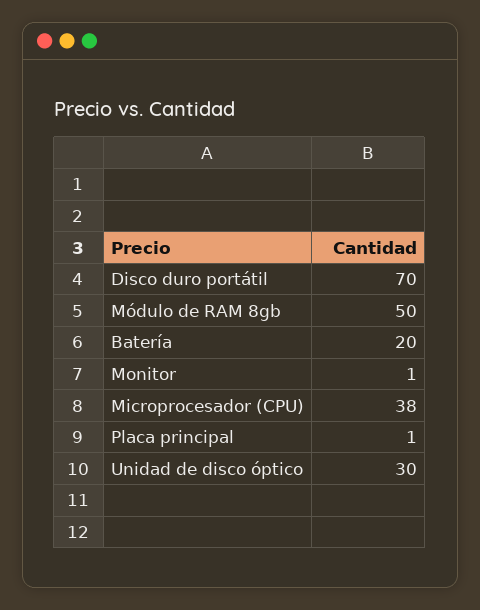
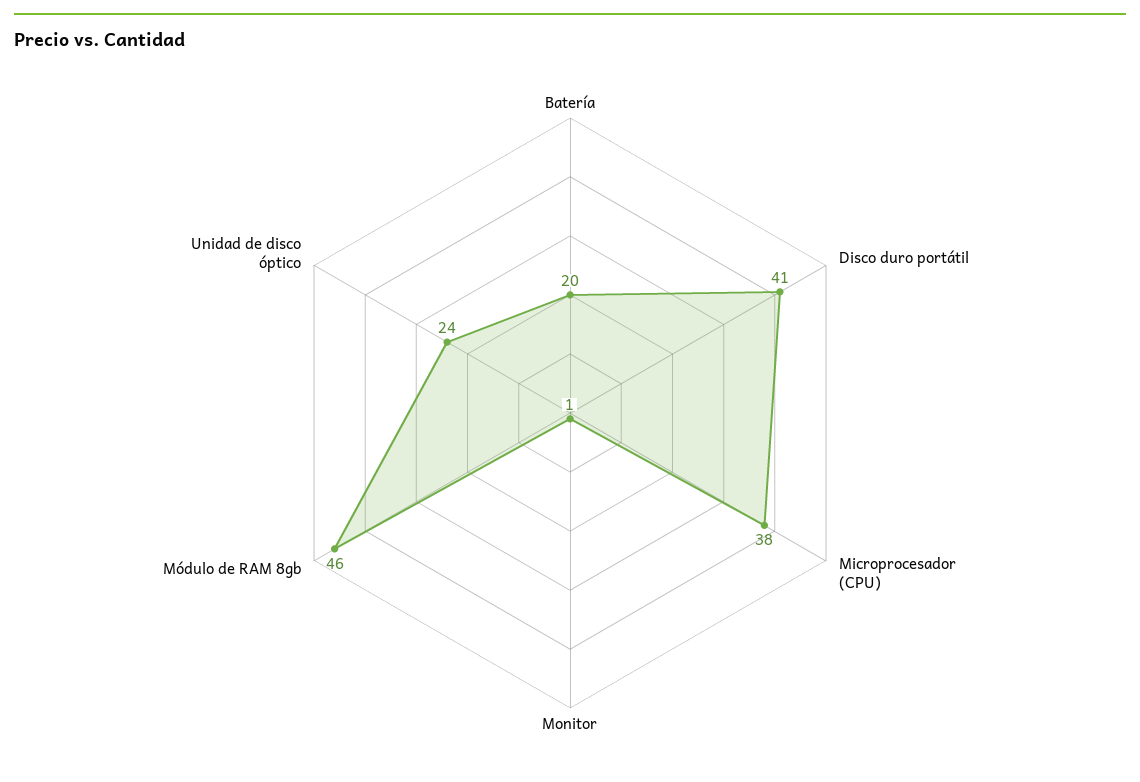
  {
-   "Disco duro portátil": 70,
+   "Disco duro portátil": 41,
-   "Módulo de RAM 8gb": 50,
+   "Módulo de RAM 8gb": 46,
    "Batería": 20,
    "Monitor": 1,
    "Microprocesador (CPU)": 38,
-   "Placa principal": 1,
-   "Unidad de disco óptico": 30
+   "Unidad de disco óptico": 24
  }

